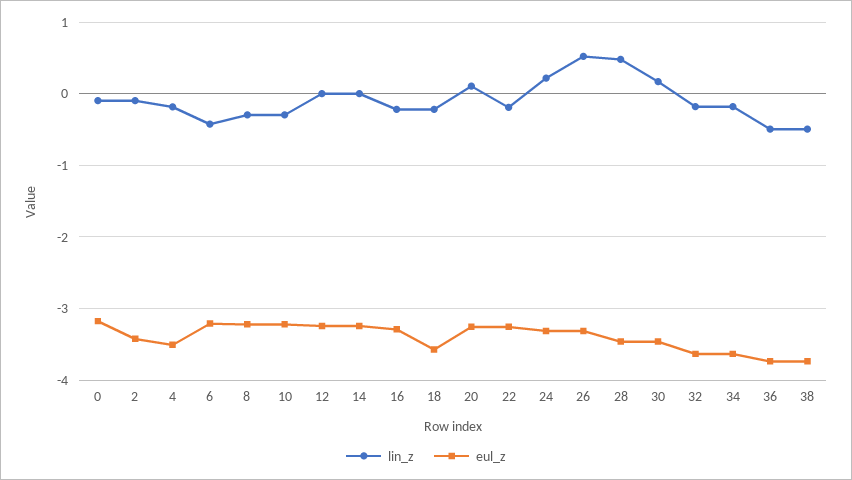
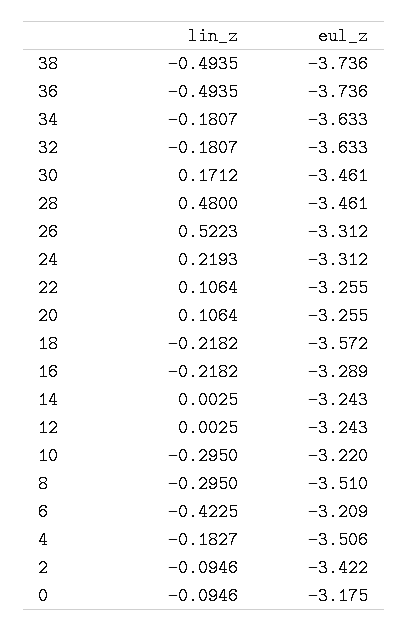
  {
    "lin_z": {
      "0": -0.0946,
      "2": -0.0946,
      "4": -0.1827,
      "6": -0.4225,
      "8": -0.295,
      "10": -0.295,
      "12": 0.0025,
      "14": 0.0025,
      "16": -0.2182,
      "18": -0.2182,
      "20": 0.1064,
-     "22": -0.2,
+     "22": 0.1064,
      "24": 0.2193,
      "26": 0.5223,
      "28": 0.48,
      "30": 0.1712,
      "32": -0.1807,
      "34": -0.1807,
      "36": -0.4935,
      "38": -0.4935
    },
    "eul_z": {
      "0": -3.175,
      "2": -3.422,
      "4": -3.506,
      "6": -3.209,
-     "8": -3.2,
+     "8": -3.51,
      "10": -3.22,
      "12": -3.243,
      "14": -3.243,
      "16": -3.289,
      "18": -3.572,
      "20": -3.255,
      "22": -3.255,
      "24": -3.312,
      "26": -3.312,
      "28": -3.461,
      "30": -3.461,
      "32": -3.633,
      "34": -3.633,
      "36": -3.736,
      "38": -3.736
    }
  }

